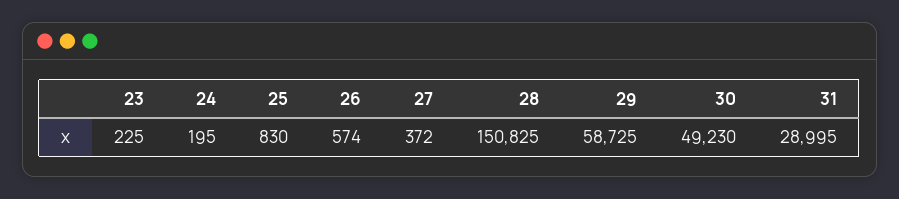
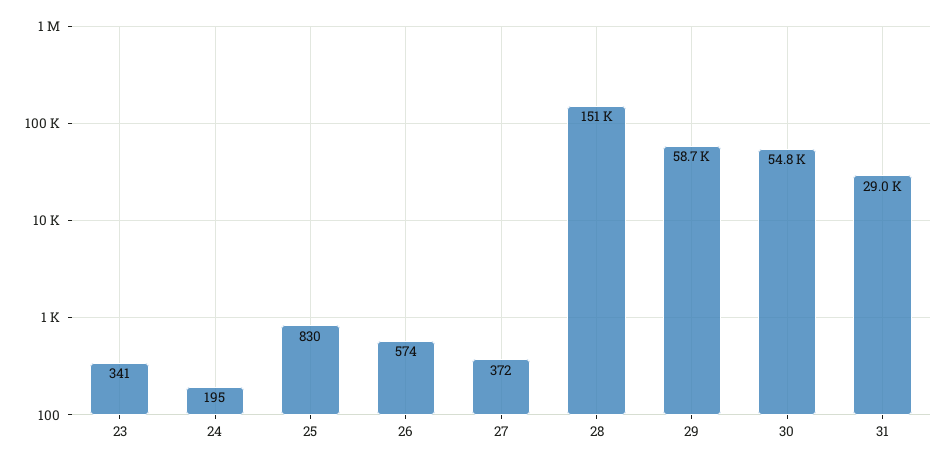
  {
-   "23": 225,
+   "23": 341,
    "24": 195,
    "25": 830,
    "26": 574,
    "27": 372,
    "28": 150825,
    "29": 58725,
-   "30": 49230,
+   "30": 54800,
    "31": 28995
  }

